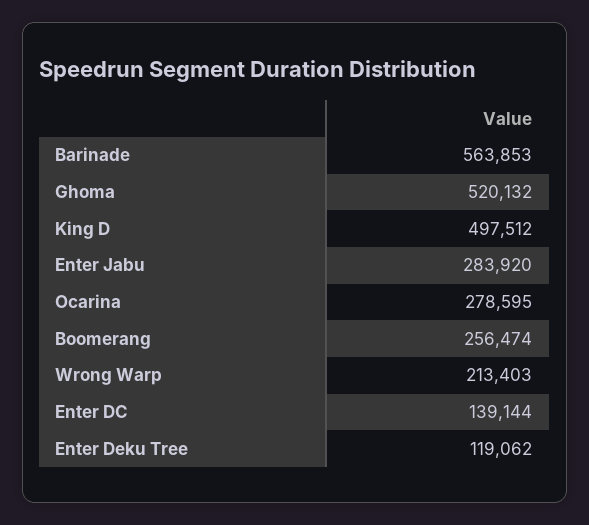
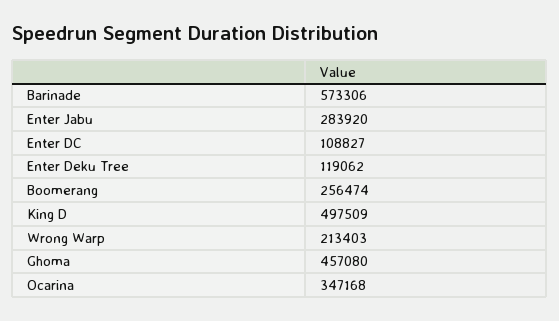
  {
-   "Barinade": 563853,
+   "Barinade": 573306,
-   "Ghoma": 520132,
+   "Ghoma": 457080,
-   "King D": 497512,
+   "King D": 497509,
    "Enter Jabu": 283920,
-   "Ocarina": 278595,
+   "Ocarina": 347168,
    "Boomerang": 256474,
    "Wrong Warp": 213403,
-   "Enter DC": 139144,
+   "Enter DC": 108827,
    "Enter Deku Tree": 119062
  }

